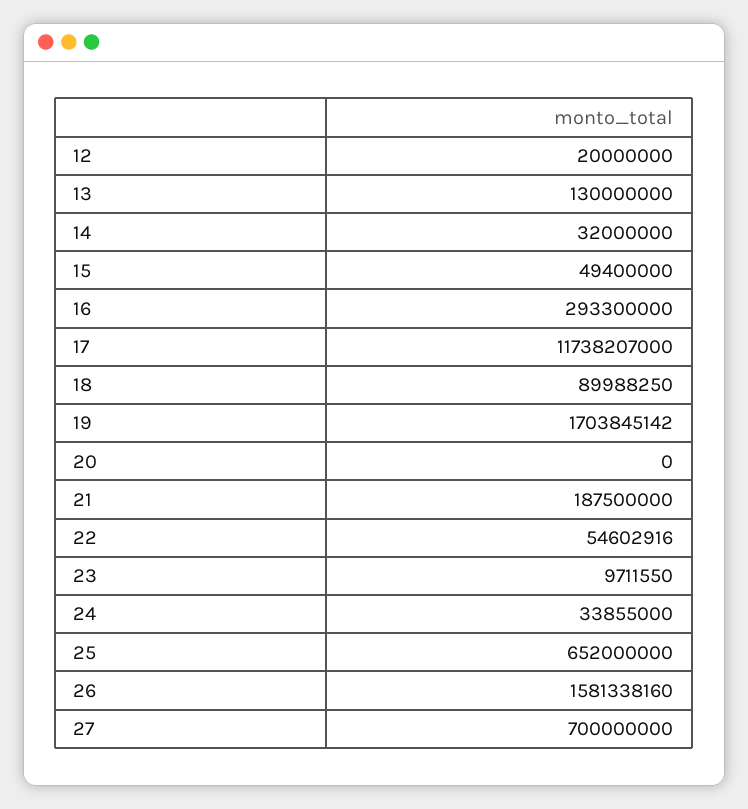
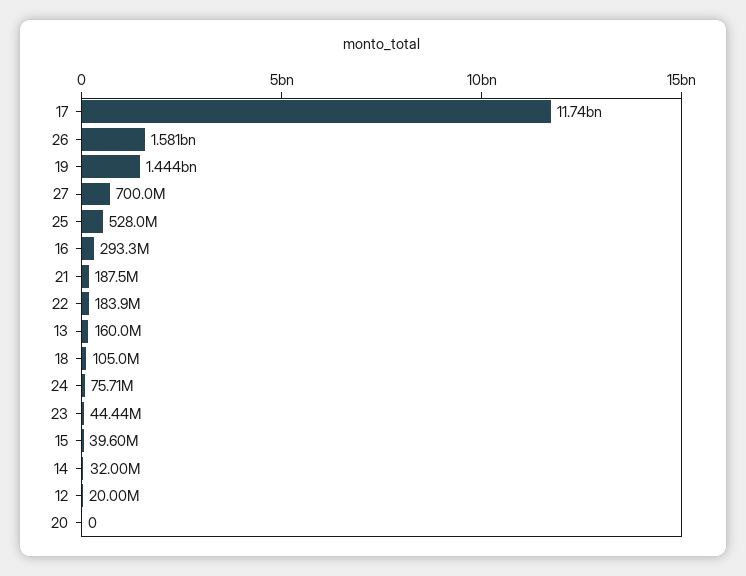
  {
    "12": 20000000,
-   "13": 130000000,
+   "13": 160000000,
    "14": 32000000,
-   "15": 49400000,
+   "15": 39600000,
    "16": 293300000,
    "17": 11738207000,
-   "18": 89988250,
+   "18": 105000000,
-   "19": 1703845142,
+   "19": 1444000000,
    "20": 0,
    "21": 187500000,
-   "22": 54602916,
+   "22": 183900000,
-   "23": 9711550,
+   "23": 44440000,
-   "24": 33855000,
+   "24": 75710000,
-   "25": 652000000,
+   "25": 528000000,
    "26": 1581338160,
    "27": 700000000
  }

